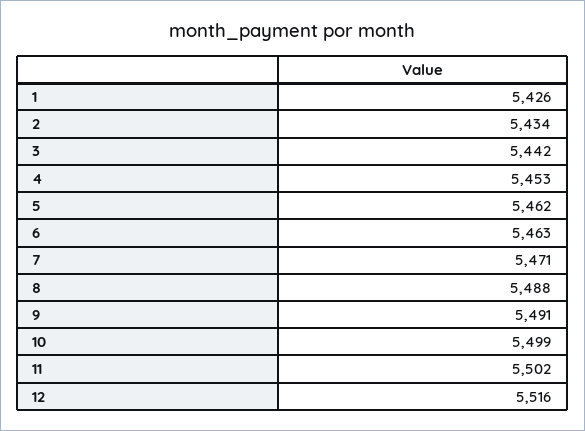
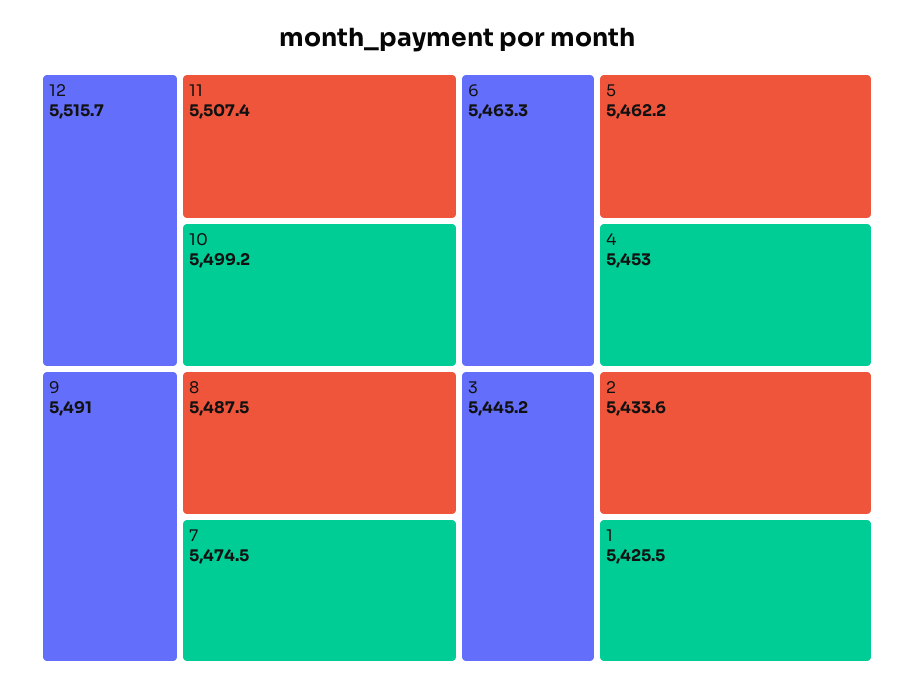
  {
    "1": 5425.5,
    "2": 5433.6,
-   "3": 5442,
+   "3": 5445.2,
    "4": 5453,
    "5": 5462.2,
    "6": 5463.3,
-   "7": 5471,
+   "7": 5474.5,
    "8": 5487.5,
    "9": 5491,
    "10": 5499.2,
-   "11": 5502,
+   "11": 5507.4,
    "12": 5515.7
  }

